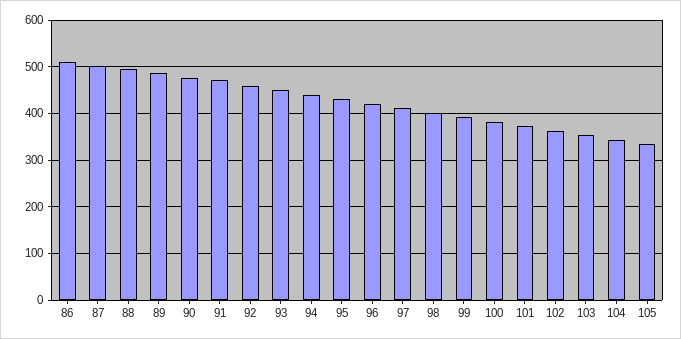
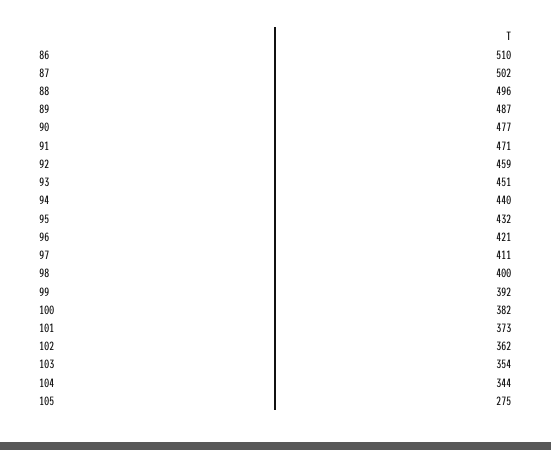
  {
    "86": 510,
    "87": 502,
    "88": 496,
    "89": 487,
    "90": 477,
    "91": 471,
    "92": 459,
    "93": 451,
    "94": 440,
    "95": 432,
    "96": 421,
    "97": 411,
    "98": 400,
    "99": 392,
    "100": 382,
    "101": 373,
    "102": 362,
    "103": 354,
    "104": 344,
-   "105": 340
+   "105": 275
  }

